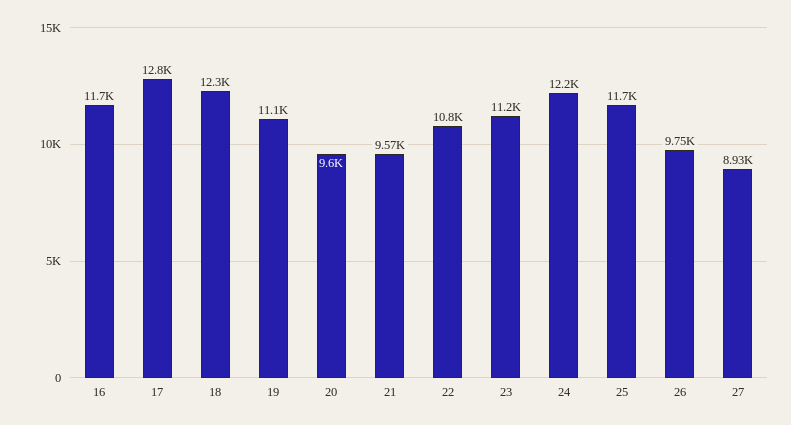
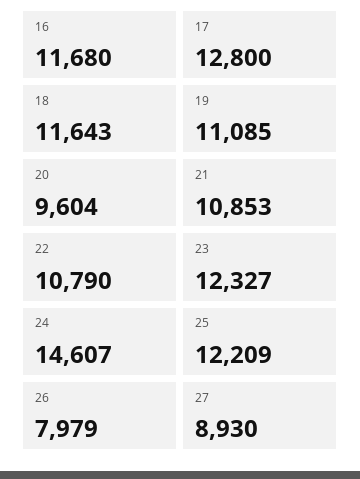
  {
    "16": 11680,
    "17": 12800,
-   "18": 12300,
+   "18": 11643,
    "19": 11085,
    "20": 9604,
-   "21": 9570,
+   "21": 10853,
    "22": 10790,
-   "23": 11200,
+   "23": 12327,
-   "24": 12200,
+   "24": 14607,
-   "25": 11700,
+   "25": 12209,
-   "26": 9750,
+   "26": 7979,
    "27": 8930
  }

